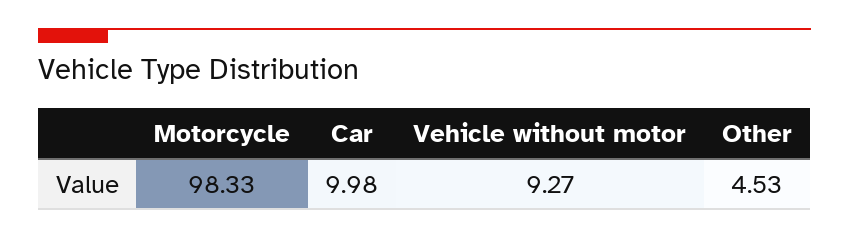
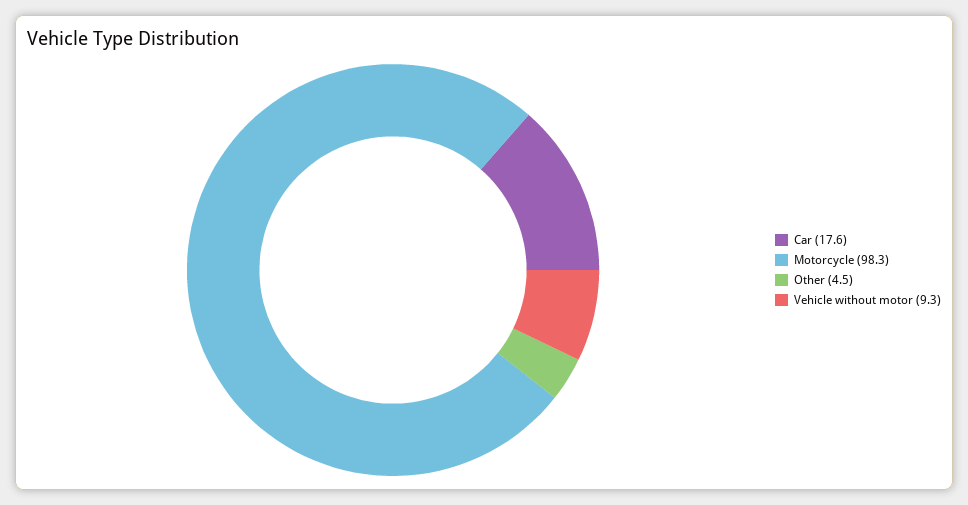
  {
    "Motorcycle": 98.33,
-   "Car": 9.98,
+   "Car": 17.6,
    "Vehicle without motor": 9.27,
    "Other": 4.53
  }

